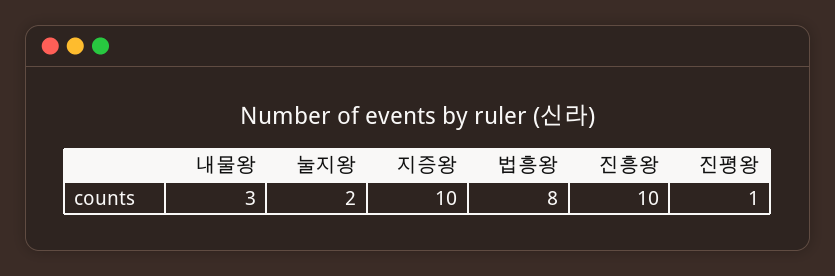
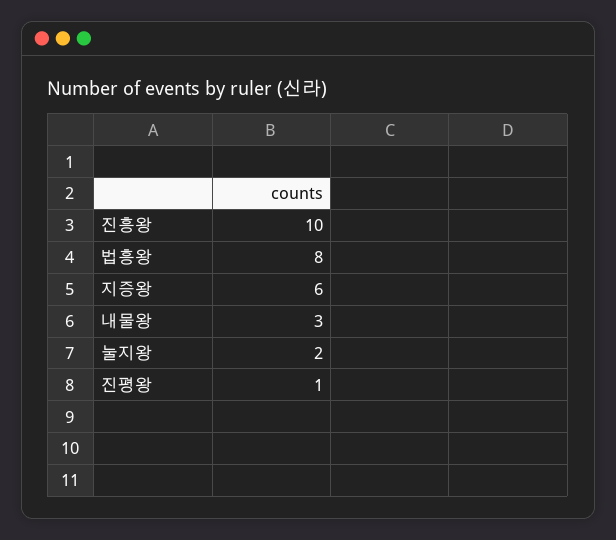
  {
    "내물왕": 3,
    "눌지왕": 2,
-   "지증왕": 10,
+   "지증왕": 6,
    "법흥왕": 8,
    "진흥왕": 10,
    "진평왕": 1
  }

